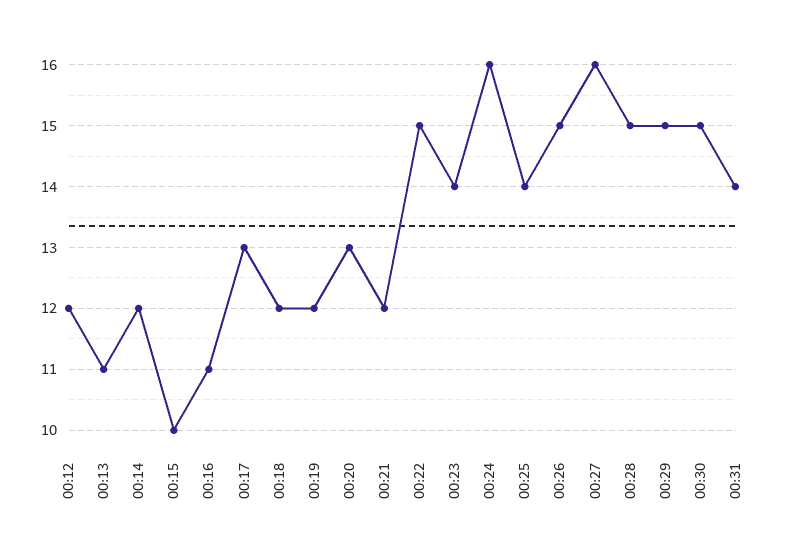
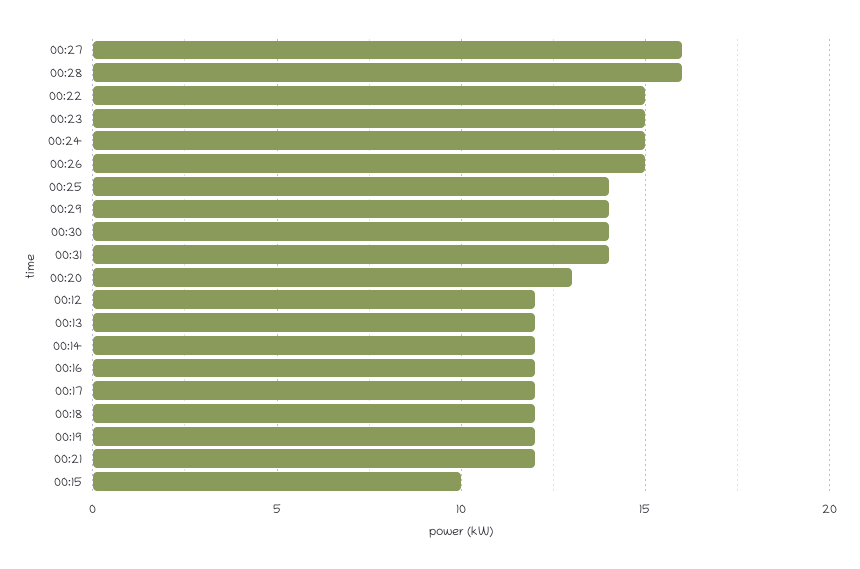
  {
    "00:12": 12,
-   "00:13": 11,
+   "00:13": 12,
    "00:14": 12,
    "00:15": 10,
-   "00:16": 11,
+   "00:16": 12,
-   "00:17": 13,
+   "00:17": 12,
    "00:18": 12,
    "00:19": 12,
    "00:20": 13,
    "00:21": 12,
    "00:22": 15,
-   "00:23": 14,
+   "00:23": 15,
-   "00:24": 16,
+   "00:24": 15,
    "00:25": 14,
    "00:26": 15,
    "00:27": 16,
-   "00:28": 15,
+   "00:28": 16,
-   "00:29": 15,
+   "00:29": 14,
-   "00:30": 15,
+   "00:30": 14,
    "00:31": 14
  }

